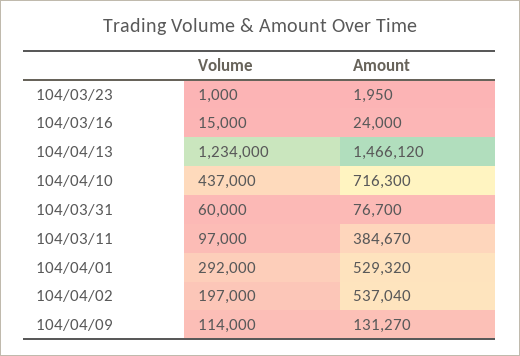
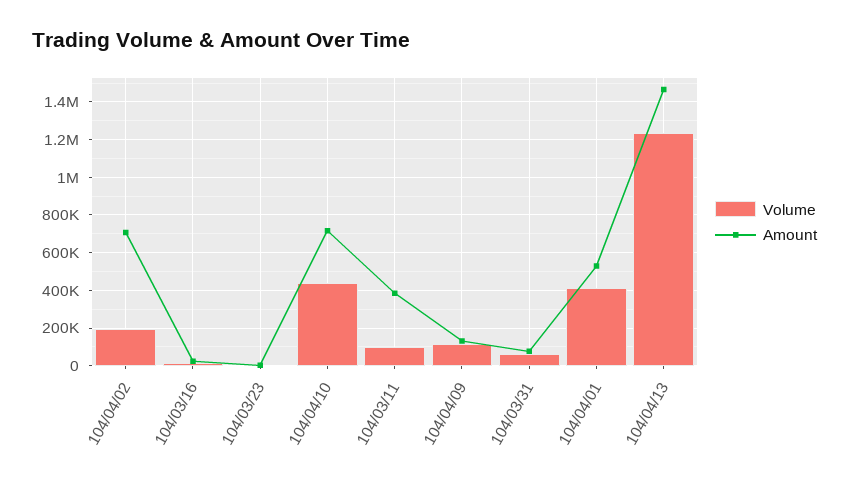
  {
    "Volume": {
      "104/03/23": 1000,
      "104/03/16": 15000,
      "104/04/13": 1234000,
      "104/04/10": 437000,
      "104/03/31": 60000,
      "104/03/11": 97000,
-     "104/04/01": 292000,
+     "104/04/01": 400000,
      "104/04/02": 197000,
      "104/04/09": 114000
    },
    "Amount": {
      "104/03/23": 1950,
      "104/03/16": 24000,
      "104/04/13": 1466120,
      "104/04/10": 716300,
      "104/03/31": 76700,
      "104/03/11": 384670,
      "104/04/01": 529320,
-     "104/04/02": 537040,
+     "104/04/02": 700000,
      "104/04/09": 131270
    }
  }

